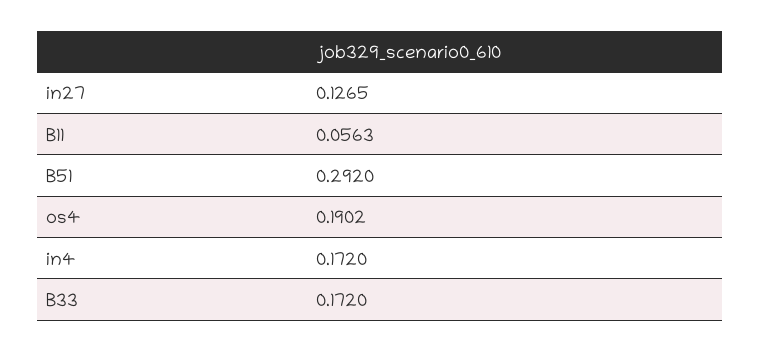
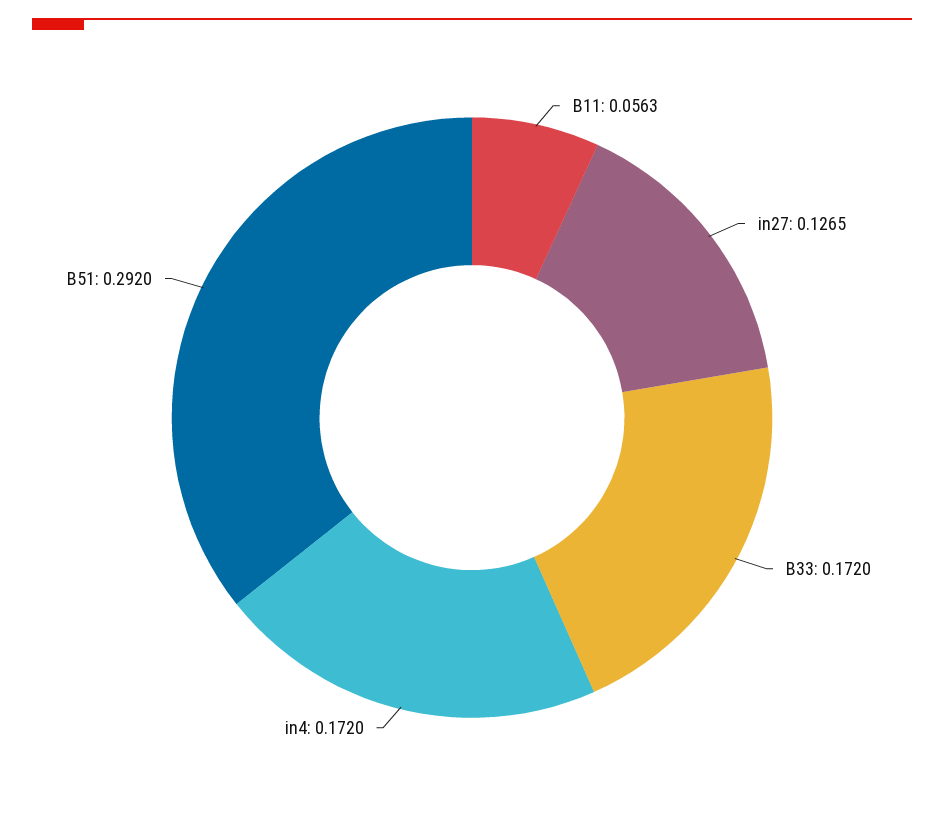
  {
    "in27": 0.1265,
    "B11": 0.0563,
    "B51": 0.292,
-   "os4": 0.1902,
    "in4": 0.172,
    "B33": 0.172
  }

